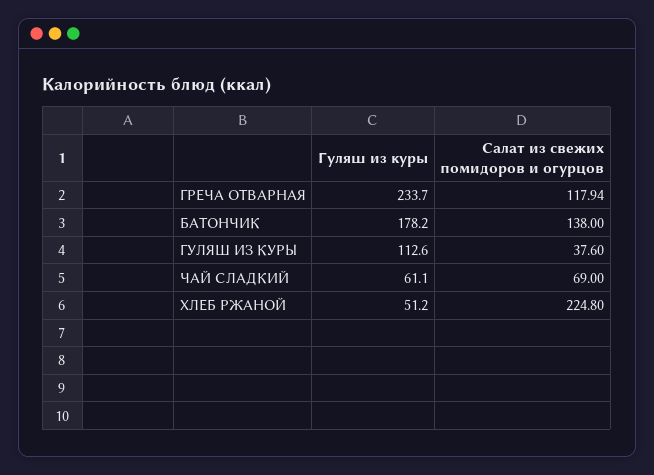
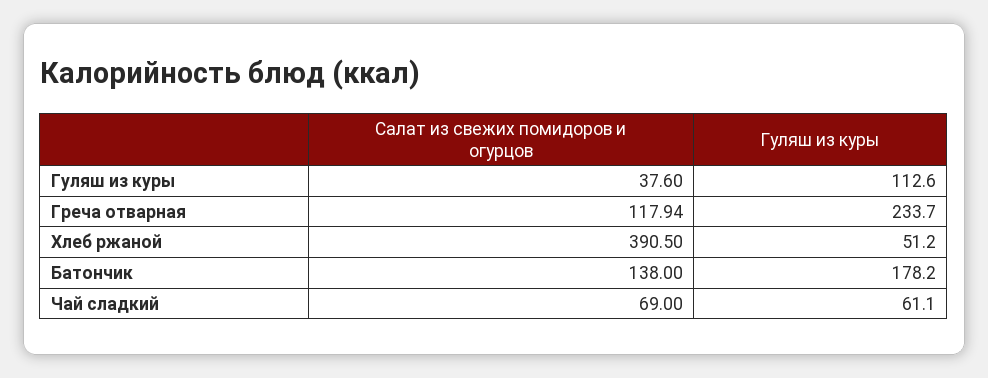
  {
    "Гуляш из куры": {
      "ГРЕЧА ОТВАРНАЯ": 233.7,
      "БАТОНЧИК": 178.2,
      "ГУЛЯШ ИЗ КУРЫ": 112.6,
      "ЧАЙ СЛАДКИЙ": 61.1,
      "ХЛЕБ РЖАНОЙ": 51.2
    },
    "Салат из свежих помидоров и огурцов": {
      "ГРЕЧА ОТВАРНАЯ": 117.94,
      "БАТОНЧИК": 138,
      "ГУЛЯШ ИЗ КУРЫ": 37.6,
      "ЧАЙ СЛАДКИЙ": 69,
-     "ХЛЕБ РЖАНОЙ": 224.8
+     "ХЛЕБ РЖАНОЙ": 390.5
    }
  }

